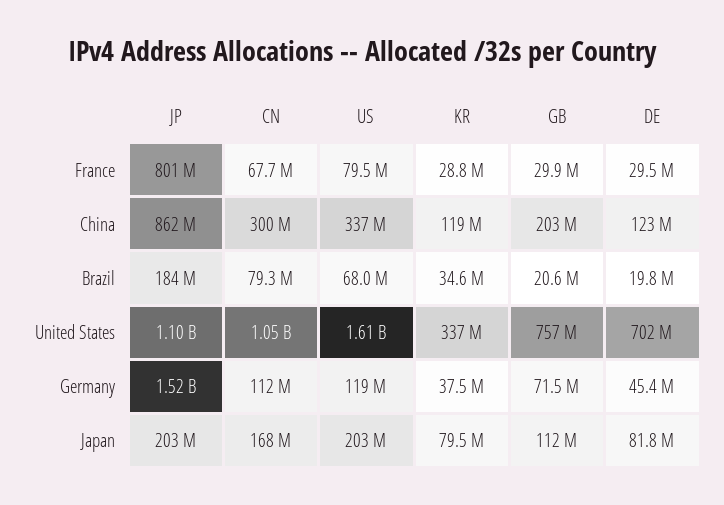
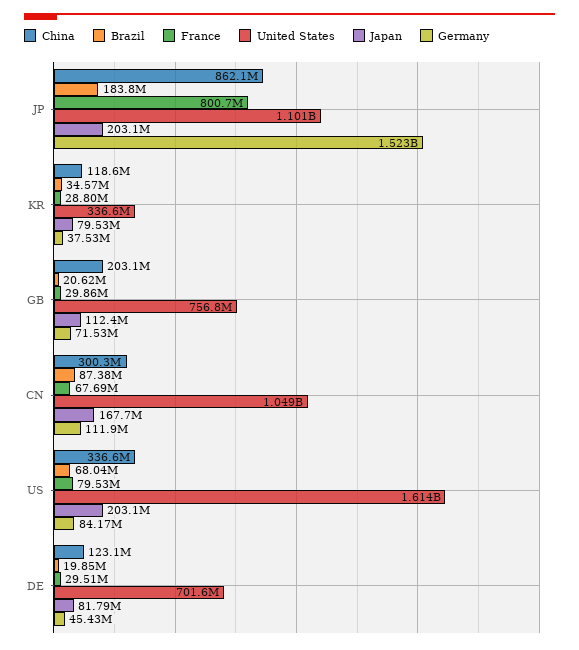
  {
    "France": {
      "JP": 800700000,
      "CN": 67690000,
      "US": 79530000,
      "KR": 28800000,
      "GB": 29860000,
      "DE": 29510000
    },
    "China": {
      "JP": 862100000,
      "CN": 300300000,
      "US": 336600000,
      "KR": 118600000,
      "GB": 203100000,
      "DE": 123100000
    },
    "Brazil": {
      "JP": 183800000,
-     "CN": 79300000,
+     "CN": 87380000,
      "US": 68040000,
      "KR": 34570000,
      "GB": 20620000,
      "DE": 19850000
    },
    "United States": {
      "JP": 1101000000,
      "CN": 1049000000,
      "US": 1614000000,
      "KR": 336600000,
      "GB": 756800000,
      "DE": 701600000
    },
    "Germany": {
      "JP": 1523000000,
      "CN": 111900000,
-     "US": 119000000,
+     "US": 84170000,
      "KR": 37530000,
      "GB": 71530000,
      "DE": 45430000
    },
    "Japan": {
      "JP": 203100000,
      "CN": 167700000,
      "US": 203100000,
      "KR": 79530000,
      "GB": 112400000,
      "DE": 81790000
    }
  }

